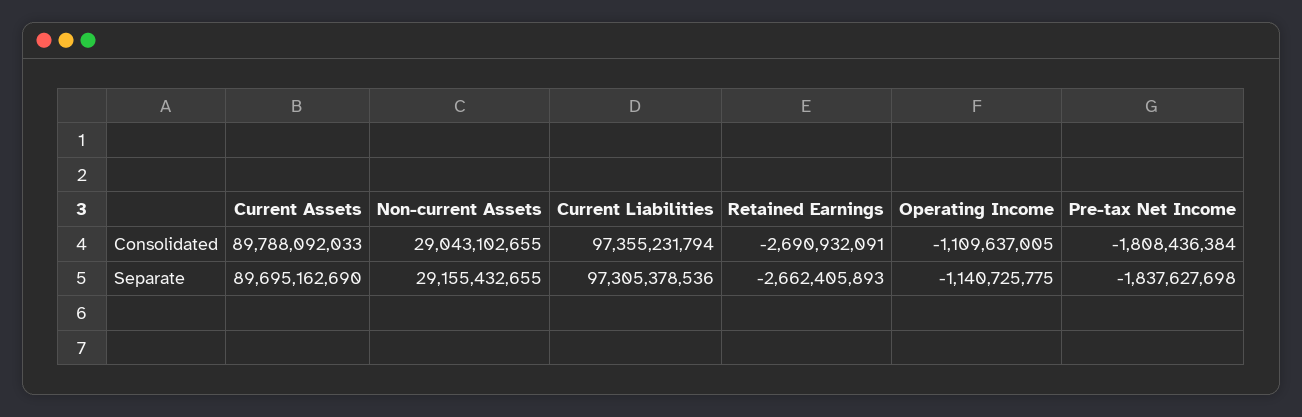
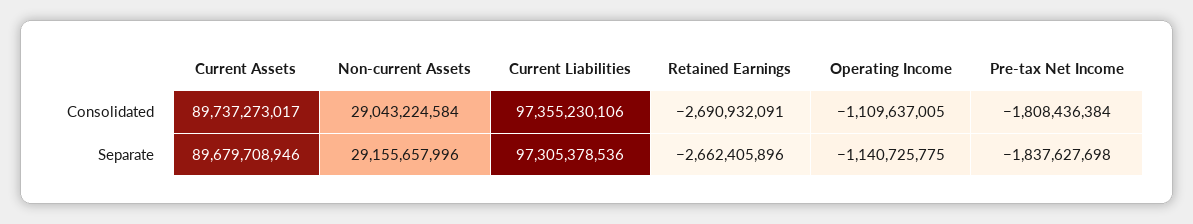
  {
    "Current Assets": {
-     "Consolidated": 89788092033,
+     "Consolidated": 89737273017,
-     "Separate": 89695162690
+     "Separate": 89679708946
    },
    "Non-current Assets": {
-     "Consolidated": 29043102655,
+     "Consolidated": 29043224584,
-     "Separate": 29155432655
+     "Separate": 29155657996
    },
    "Current Liabilities": {
-     "Consolidated": 97355231794,
+     "Consolidated": 97355230106,
      "Separate": 97305378536
    },
    "Retained Earnings": {
      "Consolidated": -2690932091,
-     "Separate": -2662405893
+     "Separate": -2662405896
    },
    "Operating Income": {
      "Consolidated": -1109637005,
      "Separate": -1140725775
    },
    "Pre-tax Net Income": {
      "Consolidated": -1808436384,
      "Separate": -1837627698
    }
  }

